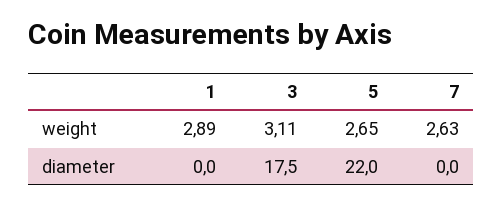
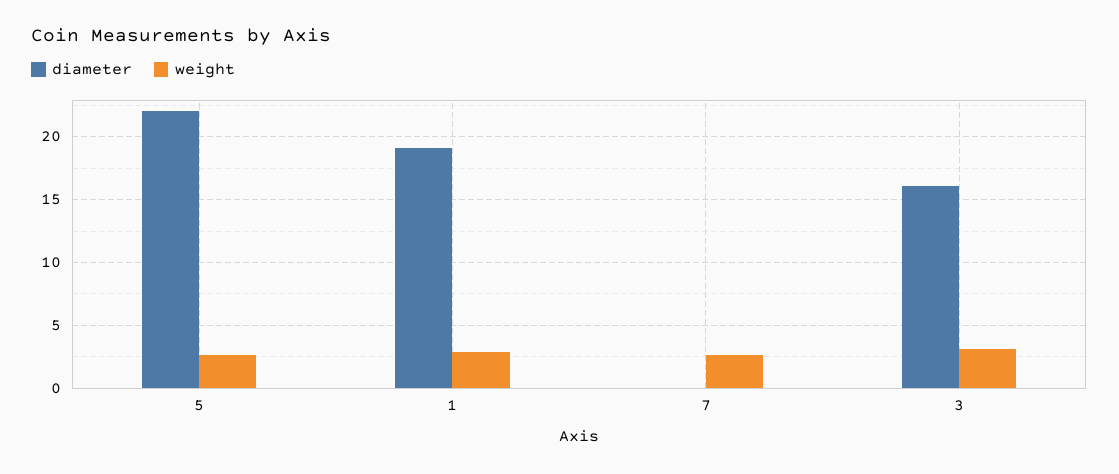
  {
    "weight": {
      "1": 2.89,
      "3": 3.11,
      "5": 2.65,
      "7": 2.63
    },
    "diameter": {
-     "1": 0,
+     "1": 19,
-     "3": 17.5,
+     "3": 16,
      "5": 22,
      "7": 0
    }
  }

